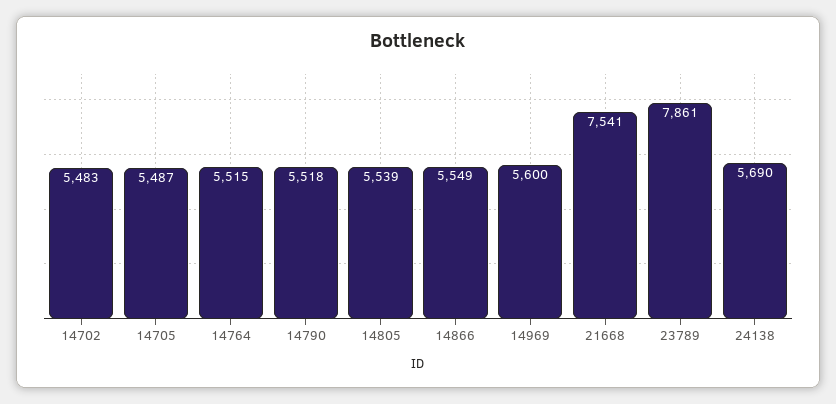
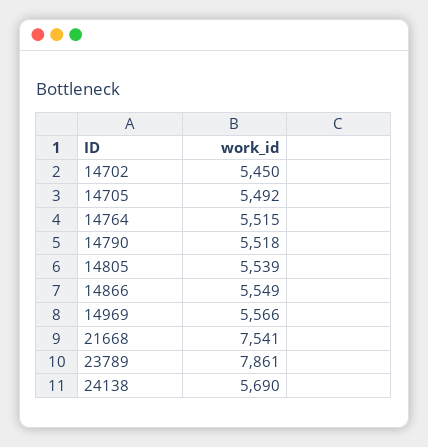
  {
-   "14702": 5483,
+   "14702": 5450,
-   "14705": 5487,
+   "14705": 5492,
    "14764": 5515,
    "14790": 5518,
    "14805": 5539,
    "14866": 5549,
-   "14969": 5600,
+   "14969": 5566,
    "21668": 7541,
    "23789": 7861,
    "24138": 5690
  }

